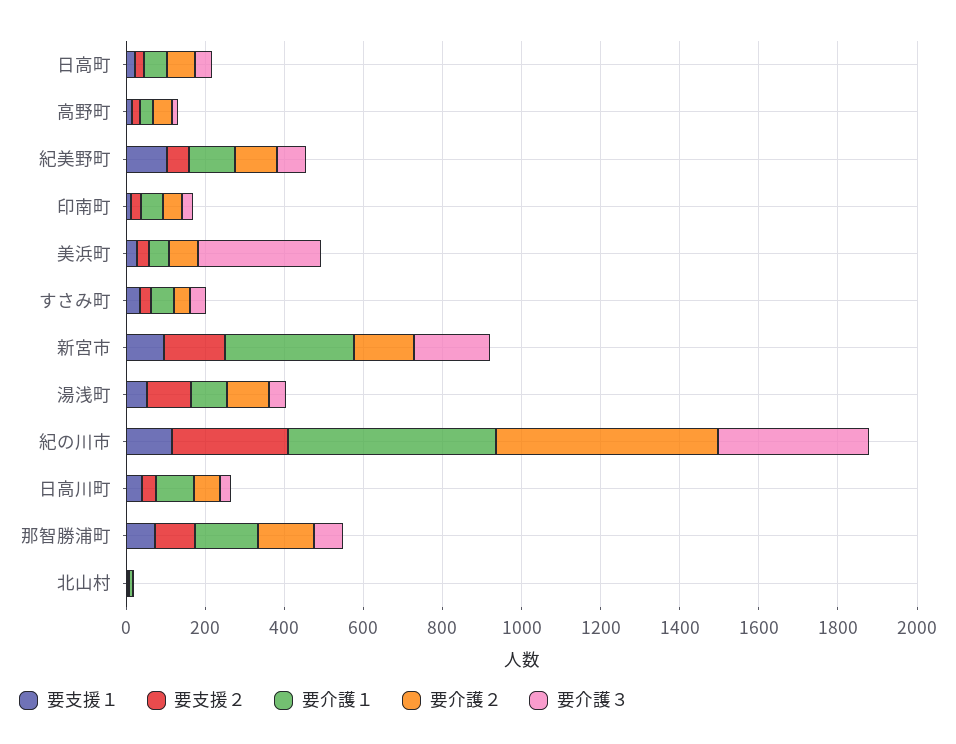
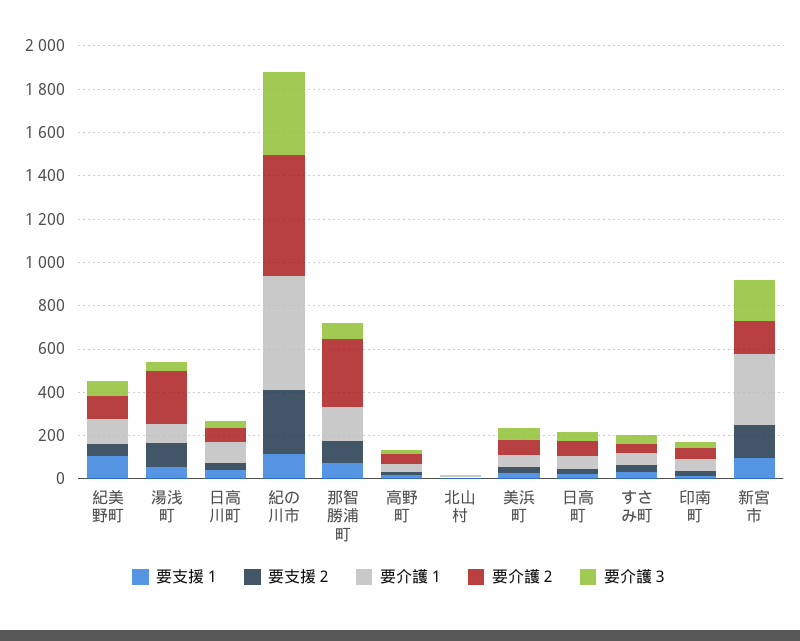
  {
    "要支援１": {
      "日高町": 0,
      "高野町": 0,
      "紀美野町": 100,
      "印南町": 0,
      "美浜町": 50,
      "すさみ町": 50,
      "新宮市": 100,
      "湯浅町": 50,
      "紀の川市": 100,
      "日高川町": 50,
      "那智勝浦町": 50,
      "北山村": 0
    },
    "要支援２": {
      "日高町": 0,
      "高野町": 0,
      "紀美野町": 50,
      "印南町": 0,
      "美浜町": 50,
      "すさみ町": 50,
      "新宮市": 150,
      "湯浅町": 100,
      "紀の川市": 300,
      "日高川町": 50,
      "那智勝浦町": 100,
      "北山村": 0
    },
    "要介護１": {
      "日高町": 50,
      "高野町": 50,
      "紀美野町": 100,
      "印南町": 50,
      "美浜町": 50,
      "すさみ町": 50,
      "新宮市": 350,
      "湯浅町": 100,
      "紀の川市": 550,
      "日高川町": 100,
      "那智勝浦町": 150,
      "北山村": 0
    },
    "要介護２": {
      "日高町": 50,
      "高野町": 50,
      "紀美野町": 100,
      "印南町": 50,
      "美浜町": 50,
      "すさみ町": 50,
      "新宮市": 150,
-     "湯浅町": 100,
+     "湯浅町": 250,
      "紀の川市": 550,
      "日高川町": 50,
-     "那智勝浦町": 150,
+     "那智勝浦町": 300,
      "北山村": 0
    },
    "要介護３": {
      "日高町": 50,
      "高野町": 0,
      "紀美野町": 50,
      "印南町": 50,
-     "美浜町": 300,
+     "美浜町": 50,
      "すさみ町": 50,
      "新宮市": 200,
      "湯浅町": 50,
      "紀の川市": 400,
      "日高川町": 50,
      "那智勝浦町": 50,
      "北山村": 0
    }
  }

